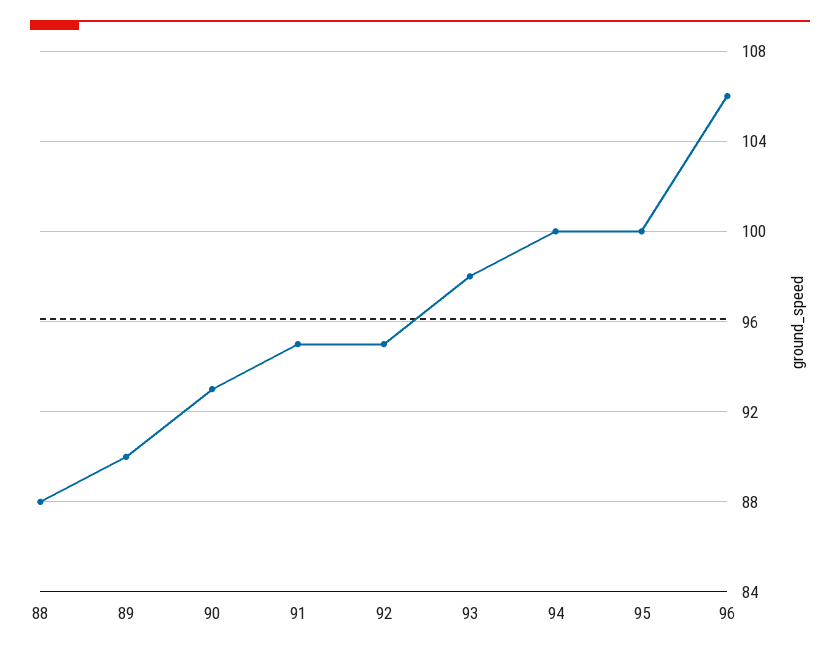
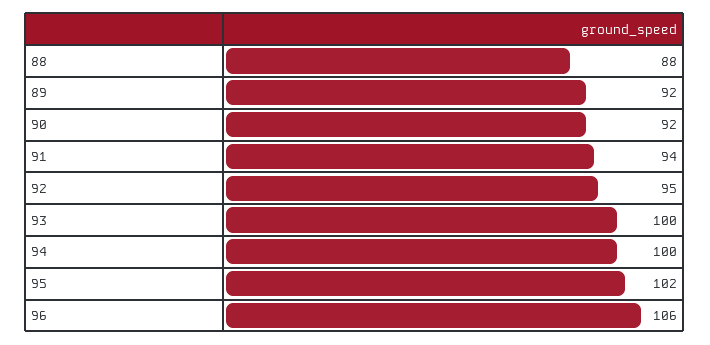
  {
    "88": 88,
-   "89": 90,
+   "89": 92,
-   "90": 93,
+   "90": 92,
-   "91": 95,
+   "91": 94,
    "92": 95,
-   "93": 98,
+   "93": 100,
    "94": 100,
-   "95": 100,
+   "95": 102,
    "96": 106
  }

